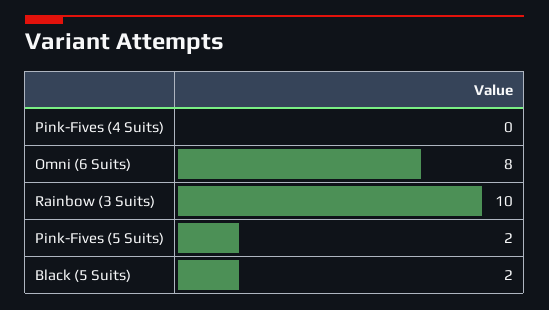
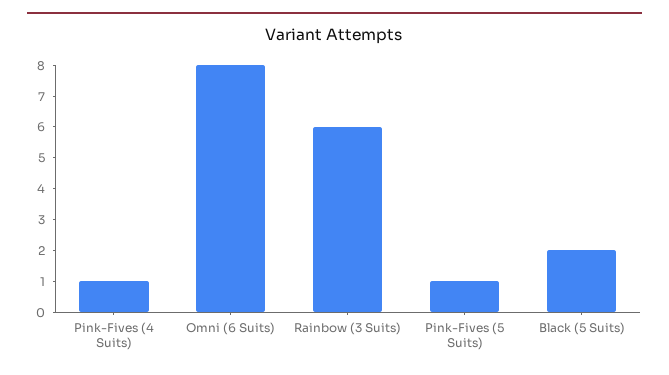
  {
-   "Pink-Fives (4 Suits)": 0,
+   "Pink-Fives (4 Suits)": 1,
    "Omni (6 Suits)": 8,
-   "Rainbow (3 Suits)": 10,
+   "Rainbow (3 Suits)": 6,
-   "Pink-Fives (5 Suits)": 2,
+   "Pink-Fives (5 Suits)": 1,
    "Black (5 Suits)": 2
  }

